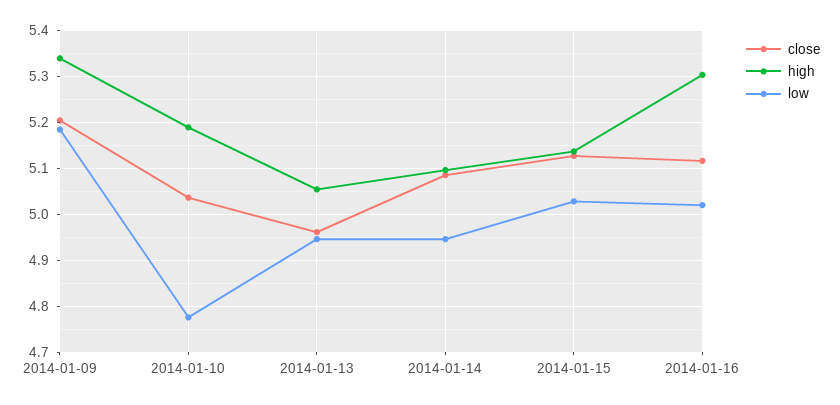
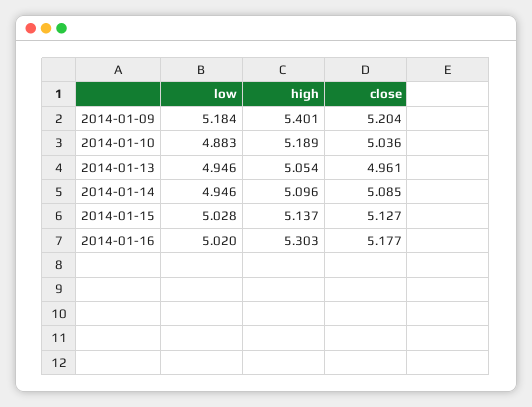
  {
    "close": {
      "2014-01-09": 5.204,
      "2014-01-10": 5.036,
      "2014-01-13": 4.961,
      "2014-01-14": 5.085,
      "2014-01-15": 5.127,
-     "2014-01-16": 5.12
+     "2014-01-16": 5.177
    },
    "high": {
-     "2014-01-09": 5.34,
+     "2014-01-09": 5.401,
      "2014-01-10": 5.189,
      "2014-01-13": 5.054,
      "2014-01-14": 5.096,
      "2014-01-15": 5.137,
      "2014-01-16": 5.303
    },
    "low": {
      "2014-01-09": 5.184,
-     "2014-01-10": 4.78,
+     "2014-01-10": 4.883,
      "2014-01-13": 4.946,
      "2014-01-14": 4.946,
      "2014-01-15": 5.028,
      "2014-01-16": 5.02
    }
  }

